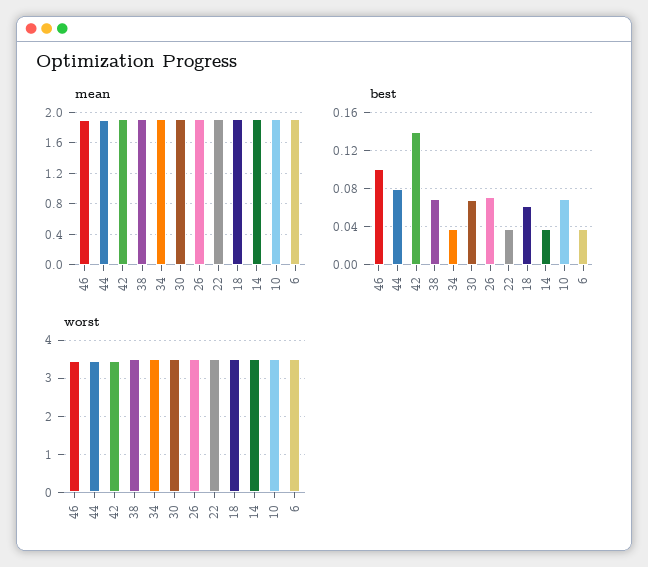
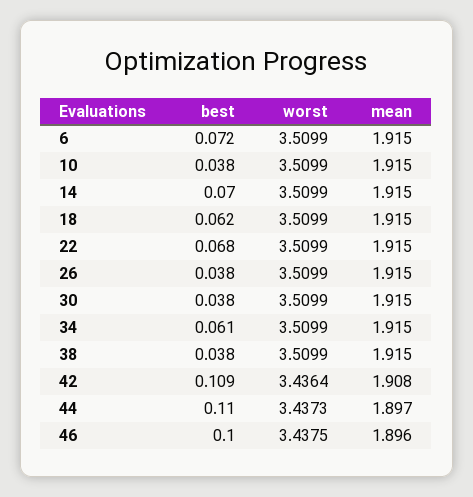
  {
    "mean": {
      "46": 1.896,
      "44": 1.897,
      "42": 1.908,
      "38": 1.915,
      "34": 1.915,
      "30": 1.915,
      "26": 1.915,
      "22": 1.915,
      "18": 1.915,
      "14": 1.915,
      "10": 1.915,
      "6": 1.915
    },
    "best": {
      "46": 0.1,
-     "44": 0.08,
+     "44": 0.11,
-     "42": 0.14,
+     "42": 0.109,
-     "38": 0.07,
+     "38": 0.038,
-     "34": 0.04,
+     "34": 0.061,
-     "30": 0.07,
+     "30": 0.038,
-     "26": 0.07,
+     "26": 0.038,
-     "22": 0.04,
+     "22": 0.068,
      "18": 0.062,
-     "14": 0.04,
+     "14": 0.07,
-     "10": 0.07,
+     "10": 0.038,
-     "6": 0.04
+     "6": 0.072
    },
    "worst": {
      "46": 3.4375,
      "44": 3.4373,
      "42": 3.4364,
      "38": 3.5099,
      "34": 3.5099,
      "30": 3.5099,
      "26": 3.5099,
      "22": 3.5099,
      "18": 3.5099,
      "14": 3.5099,
      "10": 3.5099,
      "6": 3.5099
    }
  }

